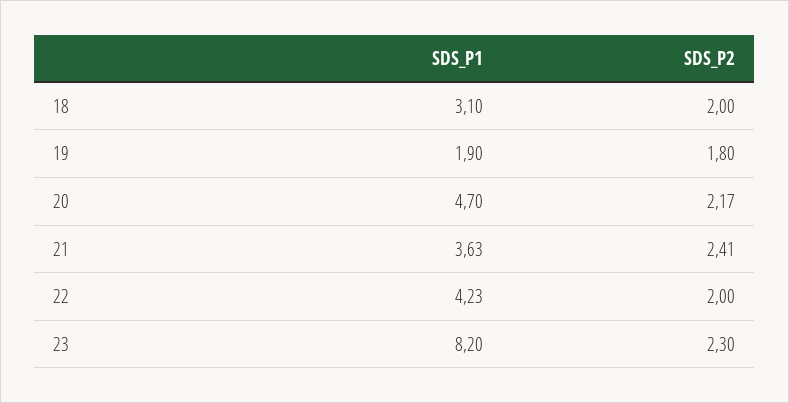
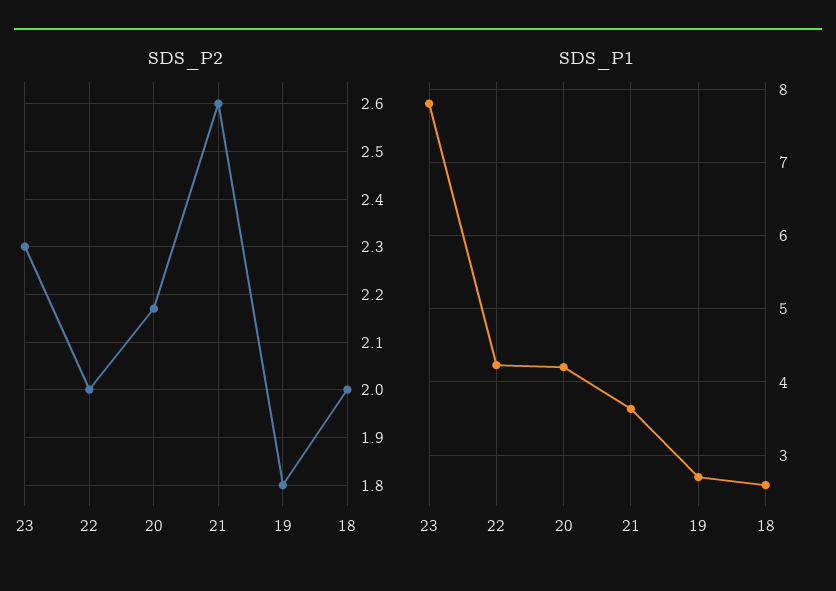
  {
    "SDS_P1": {
-     "18": 3.1,
+     "18": 2.6,
-     "19": 1.9,
+     "19": 2.7,
-     "20": 4.7,
+     "20": 4.2,
      "21": 3.63,
      "22": 4.23,
-     "23": 8.2
+     "23": 7.8
    },
    "SDS_P2": {
      "18": 2,
      "19": 1.8,
      "20": 2.17,
-     "21": 2.41,
+     "21": 2.6,
      "22": 2,
      "23": 2.3
    }
  }

